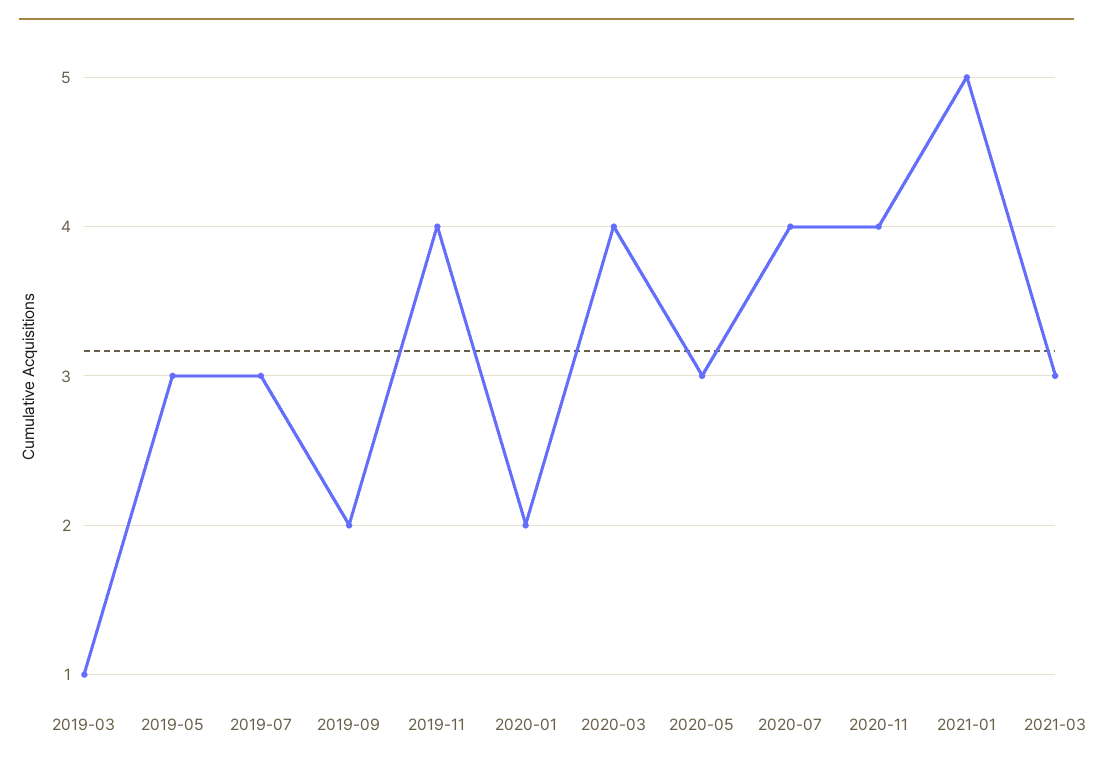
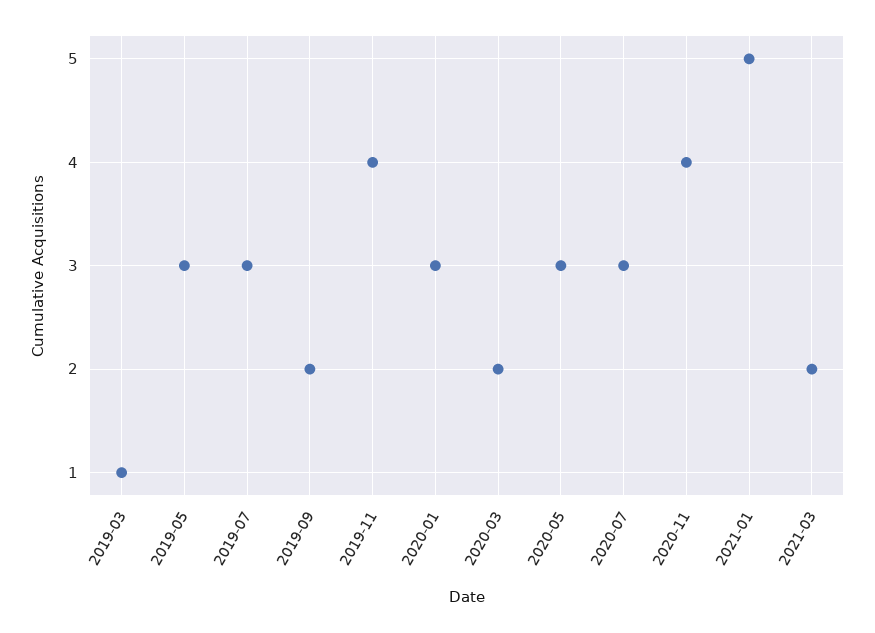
  {
    "2019-03": 1,
    "2019-05": 3,
    "2019-07": 3,
    "2019-09": 2,
    "2019-11": 4,
-   "2020-01": 2,
+   "2020-01": 3,
-   "2020-03": 4,
+   "2020-03": 2,
    "2020-05": 3,
-   "2020-07": 4,
+   "2020-07": 3,
    "2020-11": 4,
    "2021-01": 5,
-   "2021-03": 3
+   "2021-03": 2
  }

